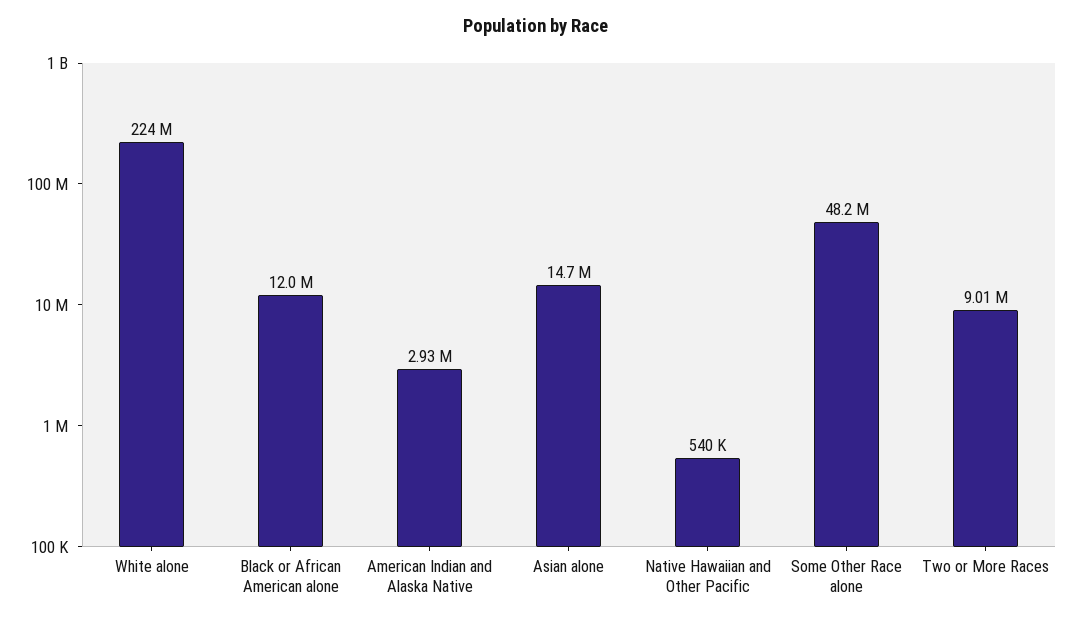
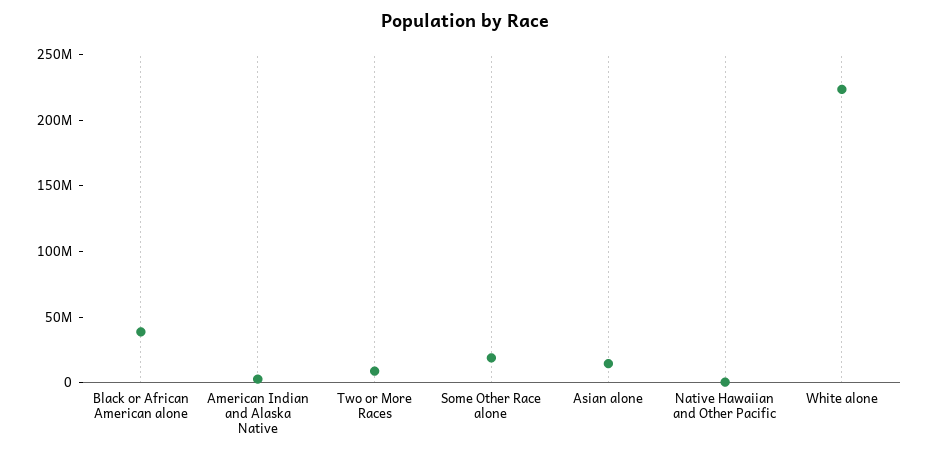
  {
    "White alone": 224000000,
-   "Black or African American alone": 12000000,
+   "Black or African American alone": 40000000,
    "American Indian and Alaska Native": 2930000,
    "Asian alone": 14700000,
    "Native Hawaiian and Other Pacific": 540000,
-   "Some Other Race alone": 48200000,
+   "Some Other Race alone": 20000000,
    "Two or More Races": 9010000
  }

